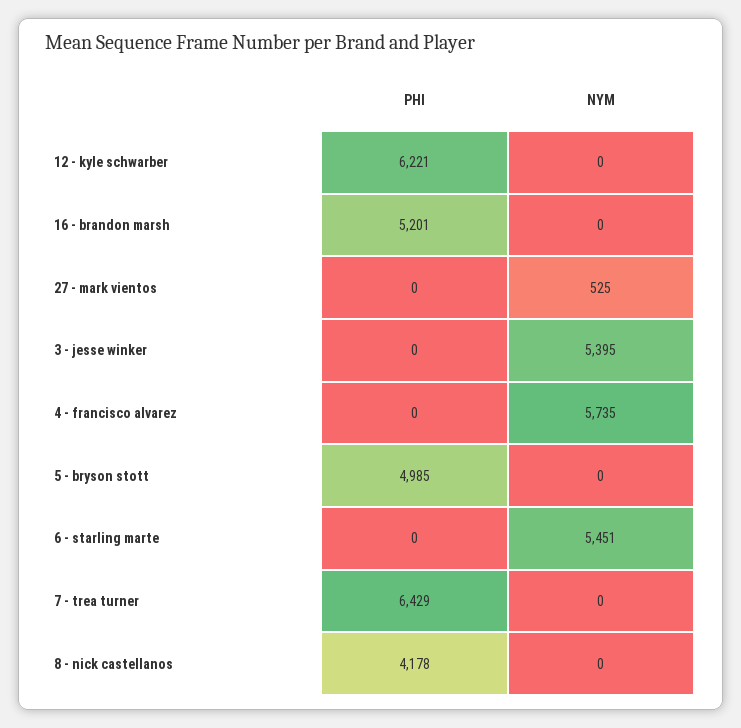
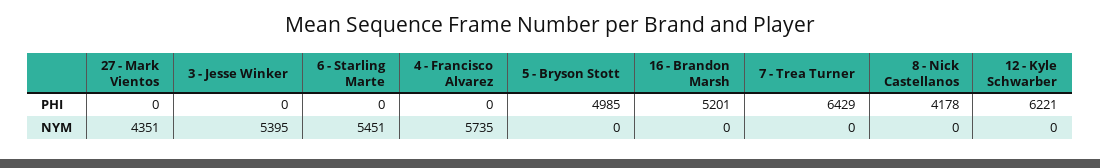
  {
    "PHI": {
      "12 - kyle schwarber": 6221,
      "16 - brandon marsh": 5201,
      "27 - mark vientos": 0,
      "3 - jesse winker": 0,
      "4 - francisco alvarez": 0,
      "5 - bryson stott": 4985,
      "6 - starling marte": 0,
      "7 - trea turner": 6429,
      "8 - nick castellanos": 4178
    },
    "NYM": {
      "12 - kyle schwarber": 0,
      "16 - brandon marsh": 0,
-     "27 - mark vientos": 525,
+     "27 - mark vientos": 4351,
      "3 - jesse winker": 5395,
      "4 - francisco alvarez": 5735,
      "5 - bryson stott": 0,
      "6 - starling marte": 5451,
      "7 - trea turner": 0,
      "8 - nick castellanos": 0
    }
  }

